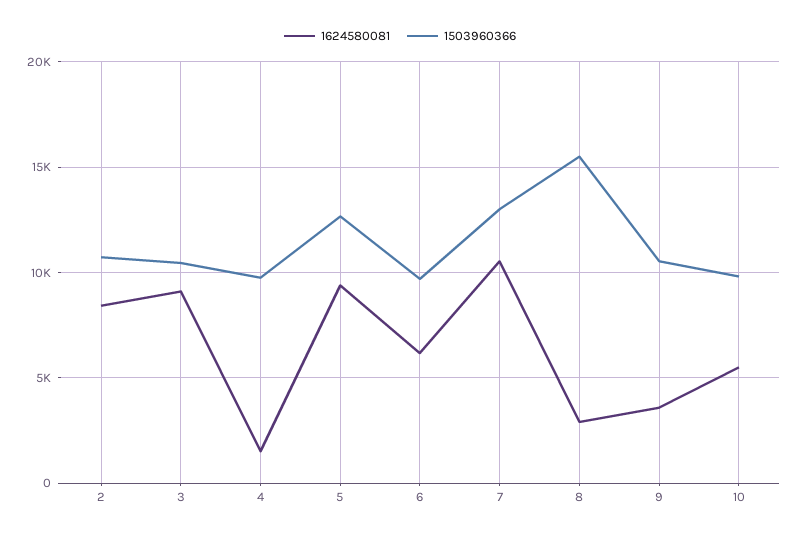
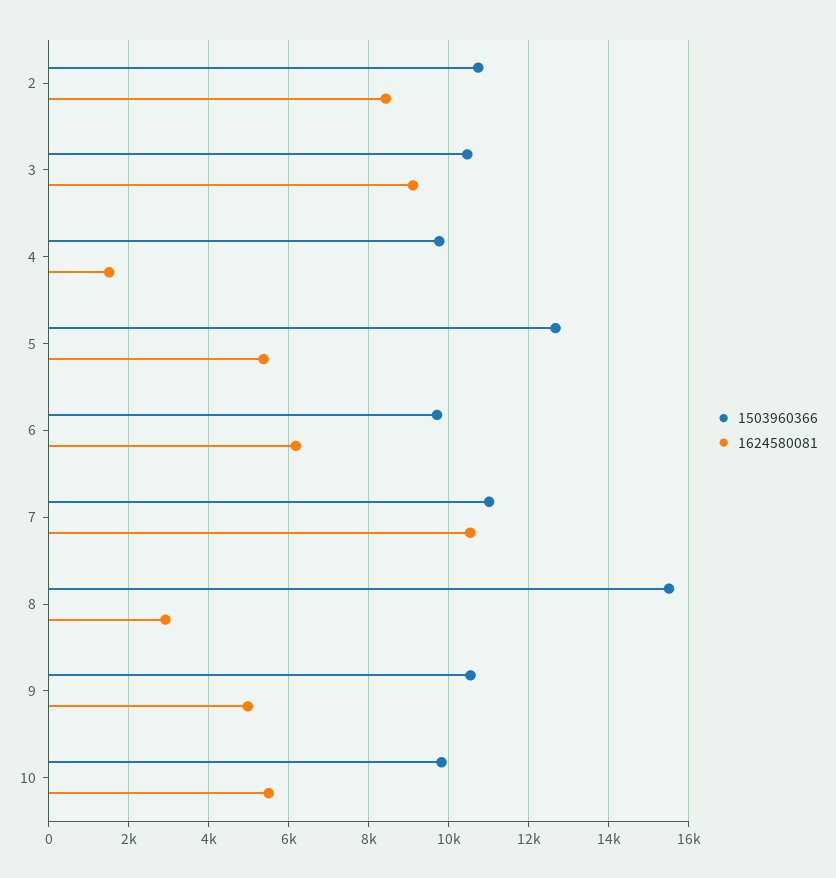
  {
    "1624580081": {
      "2": 8400,
      "3": 9200,
      "4": 1600,
-     "5": 9500,
+     "5": 5400,
      "6": 6200,
      "7": 10600,
      "8": 3000,
-     "9": 3500,
+     "9": 5000,
      "10": 5400
    },
    "1503960366": {
      "2": 10800,
      "3": 10400,
      "4": 9800,
      "5": 12600,
      "6": 9800,
-     "7": 13000,
+     "7": 11000,
      "8": 15600,
      "9": 10600,
      "10": 9800
    }
  }

